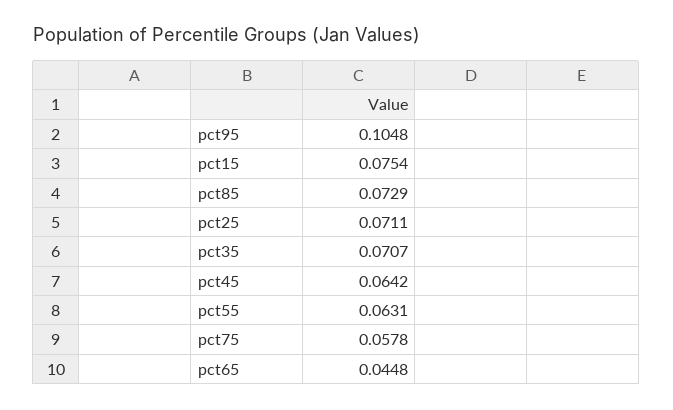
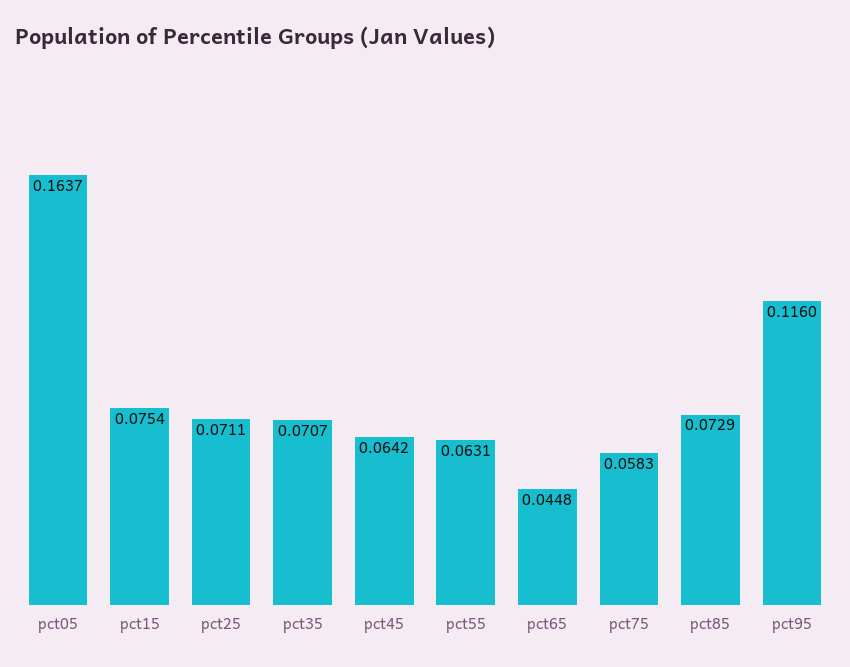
  {
-   "pct95": 0.1048,
+   "pct95": 0.116,
    "pct15": 0.0754,
    "pct85": 0.0729,
    "pct25": 0.0711,
    "pct35": 0.0707,
    "pct45": 0.0642,
    "pct55": 0.0631,
-   "pct75": 0.0578,
+   "pct75": 0.0583,
-   "pct65": 0.0448
+   "pct65": 0.0448,
+   "pct05": 0.1637
  }

